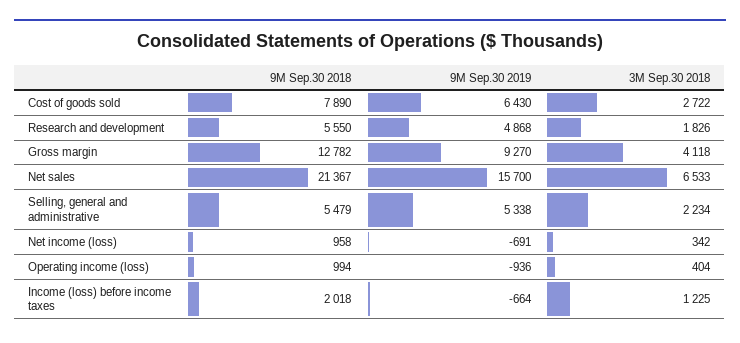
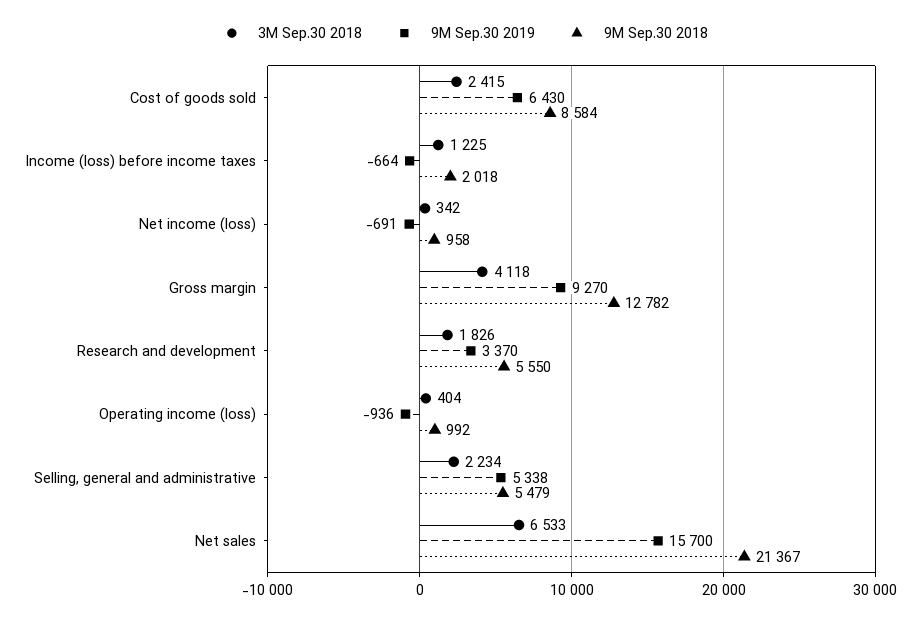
  {
    "9M Sep.30 2018": {
-     "Cost of goods sold": 7890,
+     "Cost of goods sold": 8584,
      "Research and development": 5550,
      "Gross margin": 12782,
      "Net sales": 21367,
      "Selling, general and administrative": 5479,
      "Net income (loss)": 958,
-     "Operating income (loss)": 994,
+     "Operating income (loss)": 992,
      "Income (loss) before income taxes": 2018
    },
    "9M Sep.30 2019": {
      "Cost of goods sold": 6430,
-     "Research and development": 4868,
+     "Research and development": 3370,
      "Gross margin": 9270,
      "Net sales": 15700,
      "Selling, general and administrative": 5338,
      "Net income (loss)": -691,
      "Operating income (loss)": -936,
      "Income (loss) before income taxes": -664
    },
    "3M Sep.30 2018": {
-     "Cost of goods sold": 2722,
+     "Cost of goods sold": 2415,
      "Research and development": 1826,
      "Gross margin": 4118,
      "Net sales": 6533,
      "Selling, general and administrative": 2234,
      "Net income (loss)": 342,
      "Operating income (loss)": 404,
      "Income (loss) before income taxes": 1225
    }
  }

